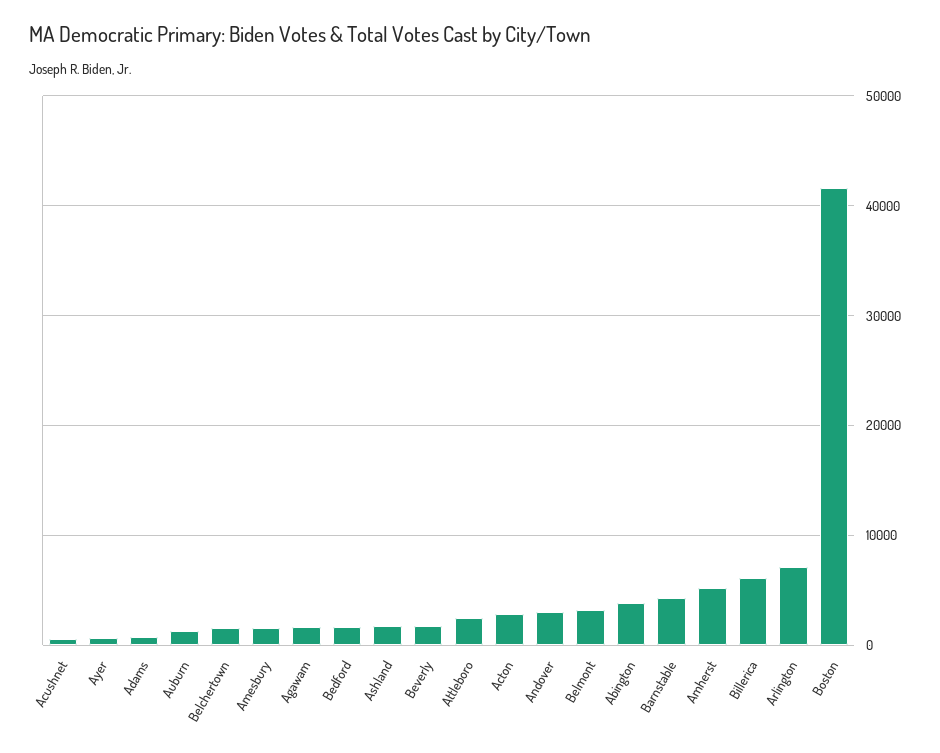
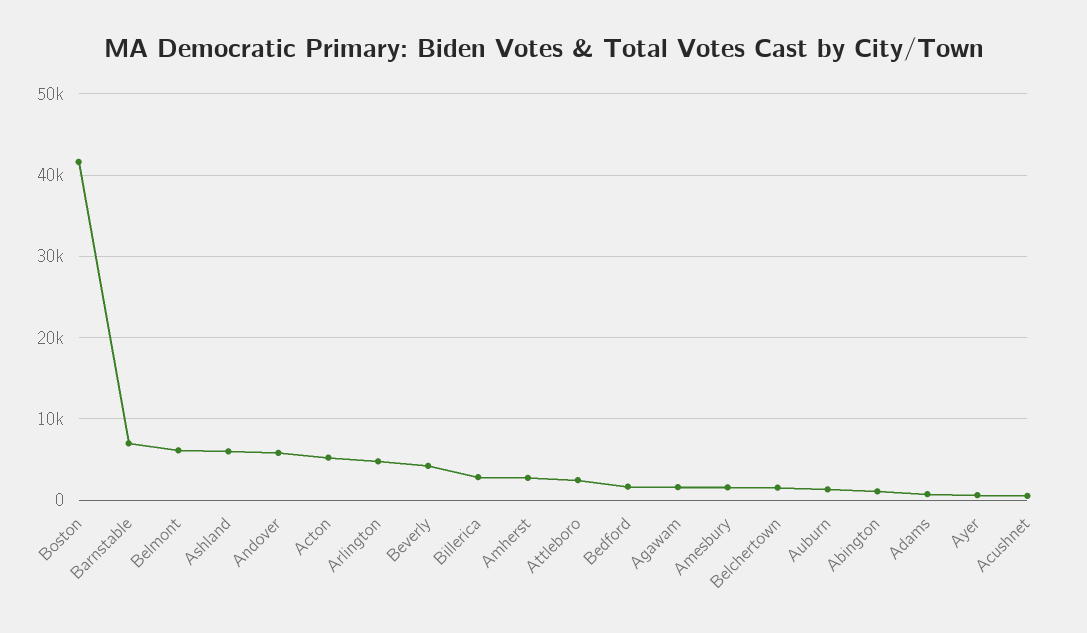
  {
    "Acushnet": 1000,
    "Ayer": 1000,
    "Adams": 1000,
    "Auburn": 1000,
    "Belchertown": 2000,
    "Amesbury": 2000,
    "Agawam": 2000,
    "Bedford": 2000,
-   "Ashland": 2000,
+   "Ashland": 6000,
-   "Beverly": 2000,
+   "Beverly": 4000,
    "Attleboro": 2000,
-   "Acton": 3000,
+   "Acton": 5000,
-   "Andover": 3000,
+   "Andover": 6000,
-   "Belmont": 3000,
+   "Belmont": 6000,
-   "Abington": 4000,
+   "Abington": 1000,
-   "Barnstable": 4000,
+   "Barnstable": 7000,
-   "Amherst": 5000,
+   "Amherst": 3000,
-   "Billerica": 6000,
+   "Billerica": 3000,
-   "Arlington": 7000,
+   "Arlington": 5000,
    "Boston": 42000
  }

